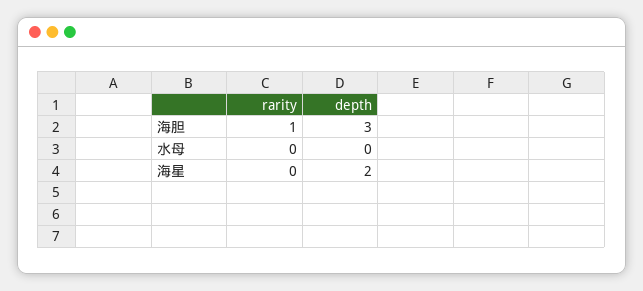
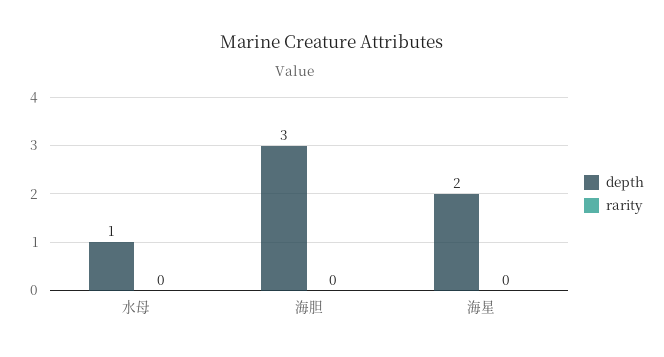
  {
    "rarity": {
-     "海胆": 1,
+     "海胆": 0,
      "水母": 0,
      "海星": 0
    },
    "depth": {
      "海胆": 3,
-     "水母": 0,
+     "水母": 1,
      "海星": 2
    }
  }

